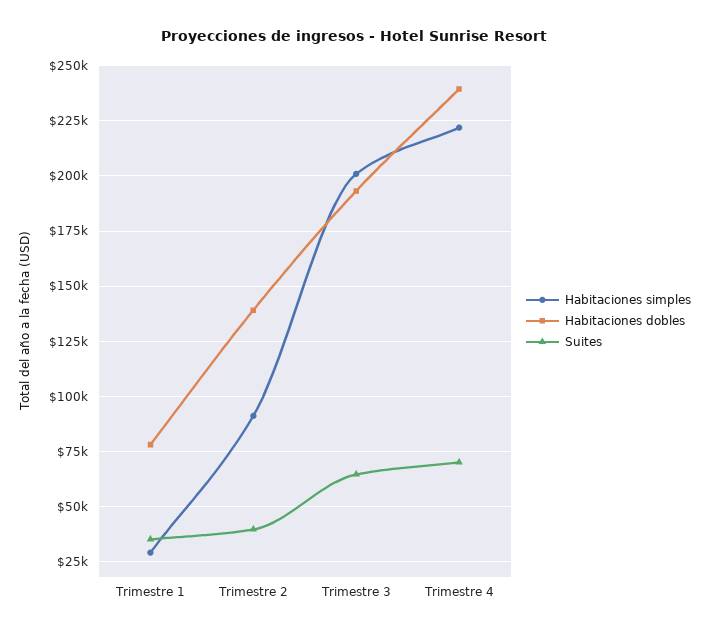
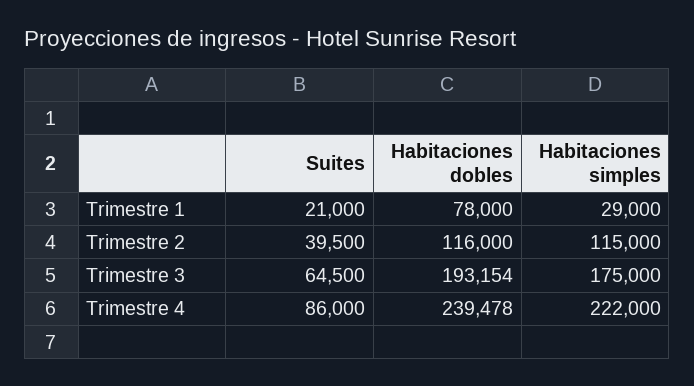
  {
    "Habitaciones simples": {
      "Trimestre 1": 29000,
-     "Trimestre 2": 90000,
+     "Trimestre 2": 115000,
-     "Trimestre 3": 200000,
+     "Trimestre 3": 175000,
      "Trimestre 4": 222000
    },
    "Habitaciones dobles": {
      "Trimestre 1": 78000,
-     "Trimestre 2": 140000,
+     "Trimestre 2": 116000,
      "Trimestre 3": 193154,
      "Trimestre 4": 239478
    },
    "Suites": {
-     "Trimestre 1": 35000,
+     "Trimestre 1": 21000,
      "Trimestre 2": 39500,
      "Trimestre 3": 64500,
-     "Trimestre 4": 70000
+     "Trimestre 4": 86000
    }
  }

